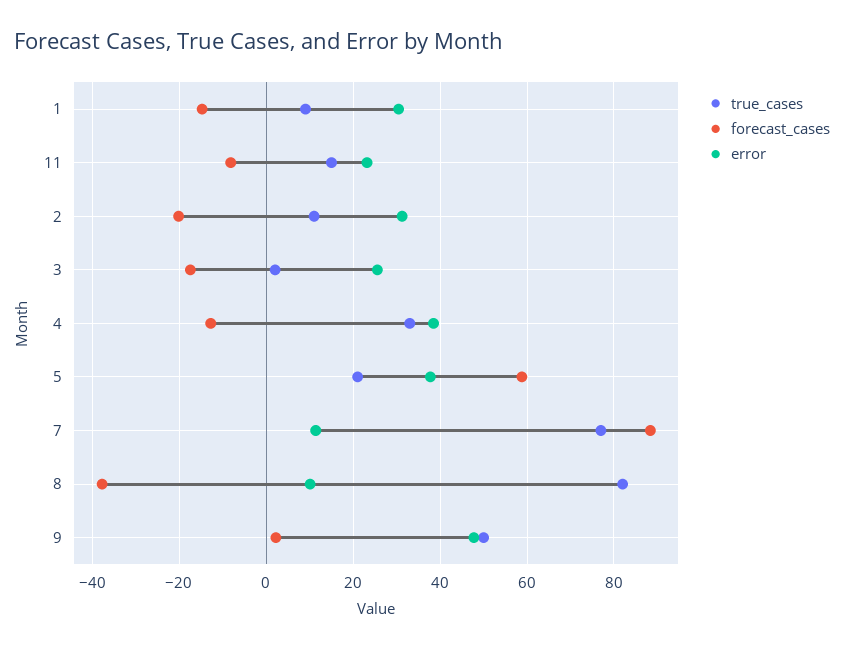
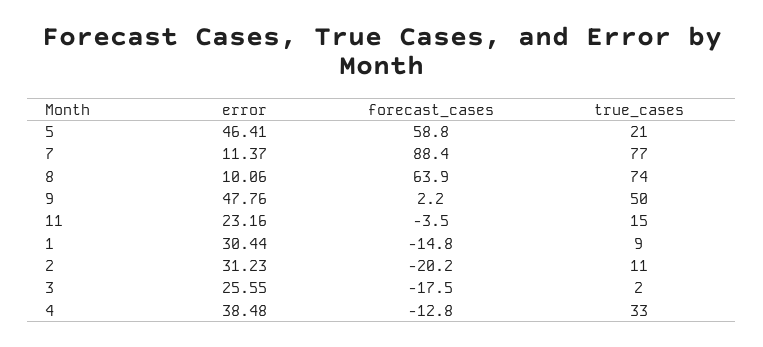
  {
    "true_cases": {
      "1": 9,
      "11": 15,
      "2": 11,
      "3": 2,
      "4": 33,
      "5": 21,
      "7": 77,
-     "8": 82,
+     "8": 74,
      "9": 50
    },
    "forecast_cases": {
      "1": -14.8,
-     "11": -8,
+     "11": -3.5,
      "2": -20.2,
      "3": -17.5,
      "4": -12.8,
      "5": 58.8,
      "7": 88.4,
-     "8": -38,
+     "8": 63.9,
      "9": 2.2
    },
    "error": {
      "1": 30.44,
      "11": 23.16,
      "2": 31.23,
      "3": 25.55,
      "4": 38.48,
-     "5": 38,
+     "5": 46.41,
      "7": 11.37,
      "8": 10.06,
      "9": 47.76
    }
  }

